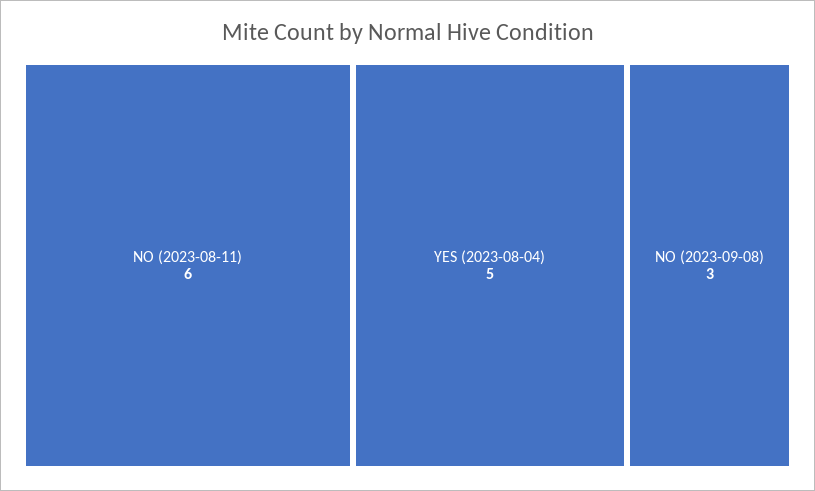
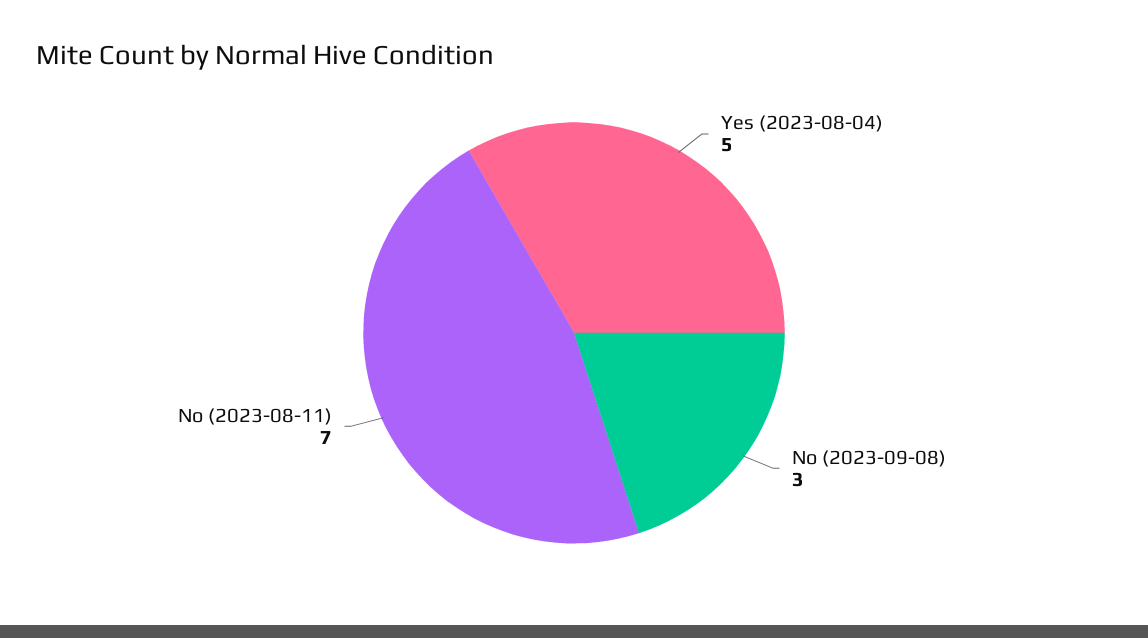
  {
-   "NO (2023-08-11)": 6,
+   "NO (2023-08-11)": 7,
    "YES (2023-08-04)": 5,
    "NO (2023-09-08)": 3
  }

